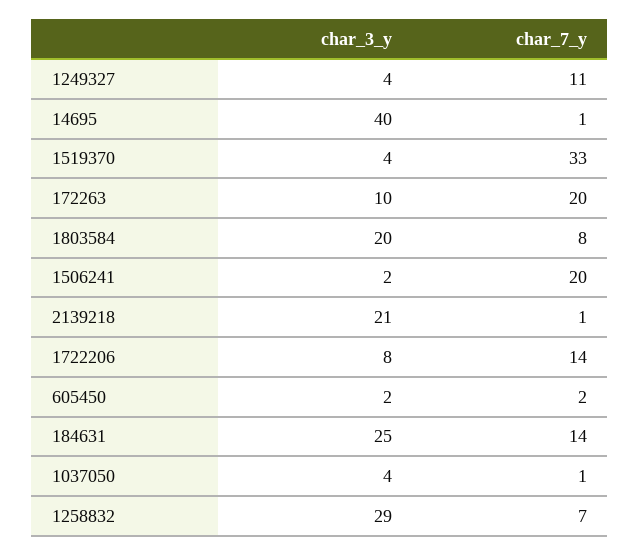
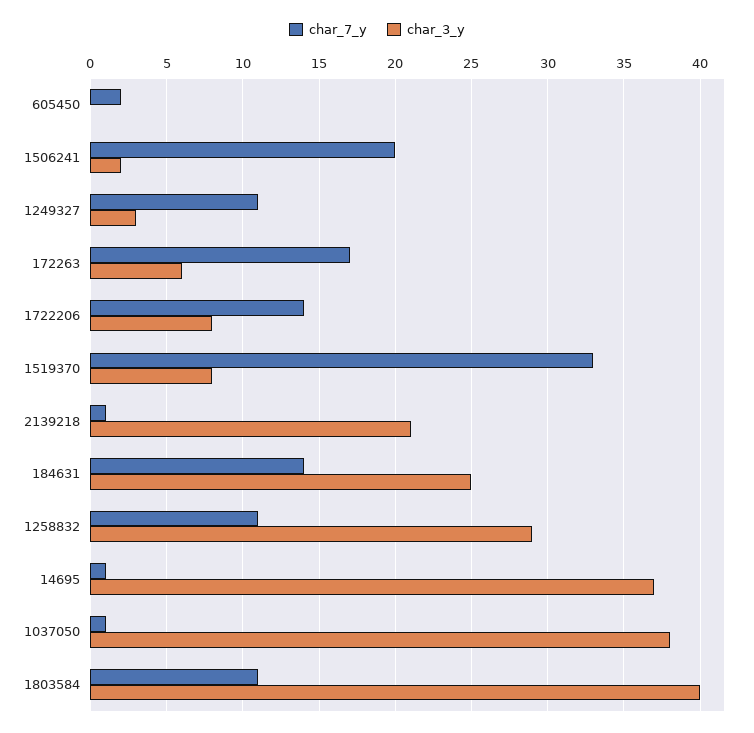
  {
    "char_3_y": {
-     "1249327": 4,
+     "1249327": 3,
-     "14695": 40,
+     "14695": 37,
-     "1519370": 4,
+     "1519370": 8,
-     "172263": 10,
+     "172263": 6,
-     "1803584": 20,
+     "1803584": 40,
      "1506241": 2,
      "2139218": 21,
      "1722206": 8,
-     "605450": 2,
+     "605450": 0,
      "184631": 25,
-     "1037050": 4,
+     "1037050": 38,
      "1258832": 29
    },
    "char_7_y": {
      "1249327": 11,
      "14695": 1,
      "1519370": 33,
-     "172263": 20,
+     "172263": 17,
-     "1803584": 8,
+     "1803584": 11,
      "1506241": 20,
      "2139218": 1,
      "1722206": 14,
      "605450": 2,
      "184631": 14,
      "1037050": 1,
-     "1258832": 7
+     "1258832": 11
    }
  }

